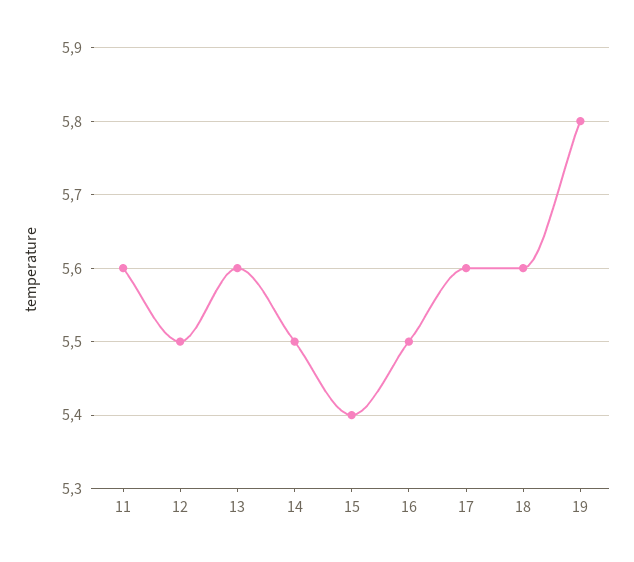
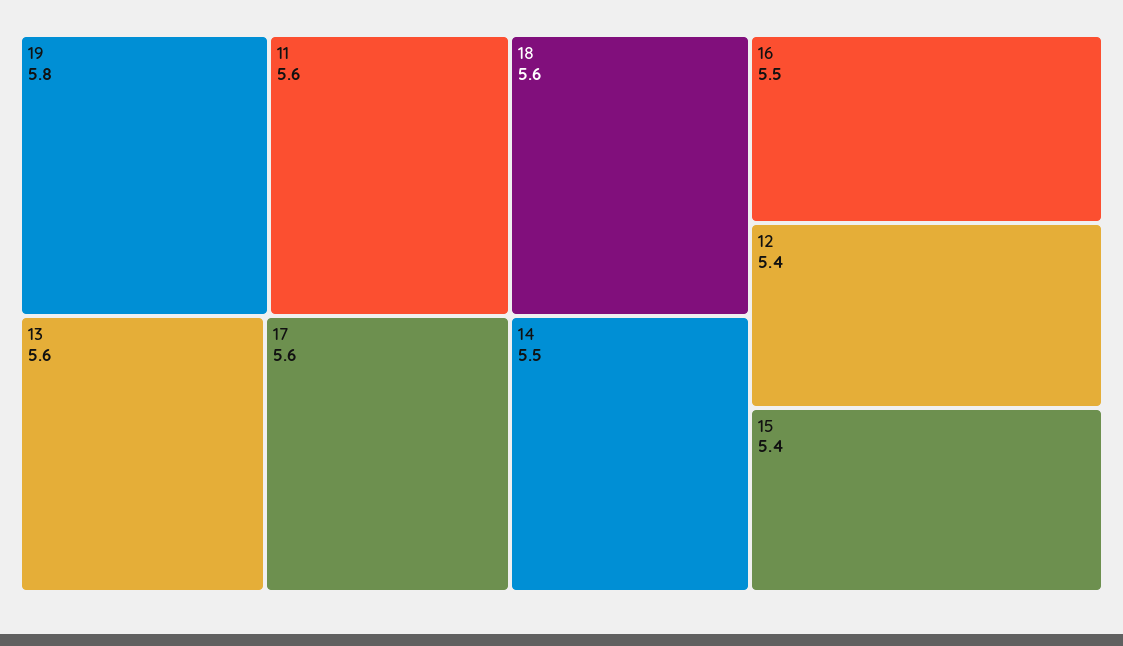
  {
    "11": 5.6,
-   "12": 5.5,
+   "12": 5.4,
    "13": 5.6,
    "14": 5.5,
    "15": 5.4,
    "16": 5.5,
    "17": 5.6,
    "18": 5.6,
    "19": 5.8
  }

